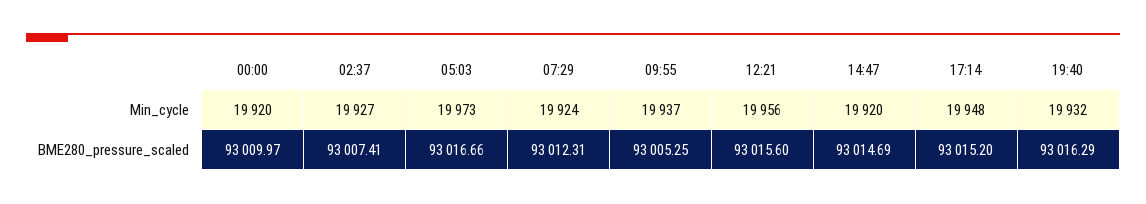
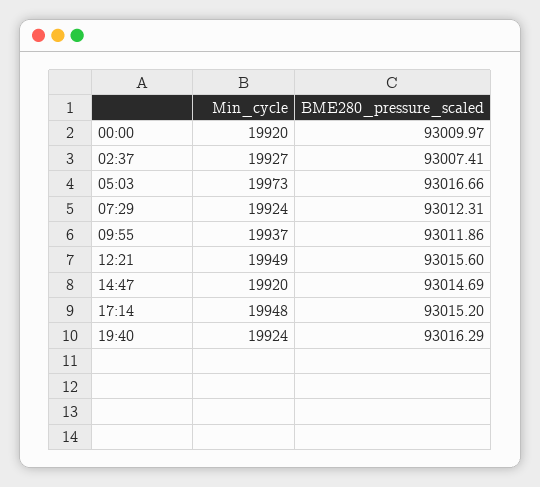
  {
    "00:00": {
      "Min_cycle": 19920,
      "BME280_pressure_scaled": 93009.97
    },
    "02:37": {
      "Min_cycle": 19927,
      "BME280_pressure_scaled": 93007.41
    },
    "05:03": {
      "Min_cycle": 19973,
      "BME280_pressure_scaled": 93016.66
    },
    "07:29": {
      "Min_cycle": 19924,
      "BME280_pressure_scaled": 93012.31
    },
    "09:55": {
      "Min_cycle": 19937,
-     "BME280_pressure_scaled": 93005.25
+     "BME280_pressure_scaled": 93011.86
    },
    "12:21": {
-     "Min_cycle": 19956,
+     "Min_cycle": 19949,
      "BME280_pressure_scaled": 93015.6
    },
    "14:47": {
      "Min_cycle": 19920,
      "BME280_pressure_scaled": 93014.69
    },
    "17:14": {
      "Min_cycle": 19948,
      "BME280_pressure_scaled": 93015.2
    },
    "19:40": {
-     "Min_cycle": 19932,
+     "Min_cycle": 19924,
      "BME280_pressure_scaled": 93016.29
    }
  }

